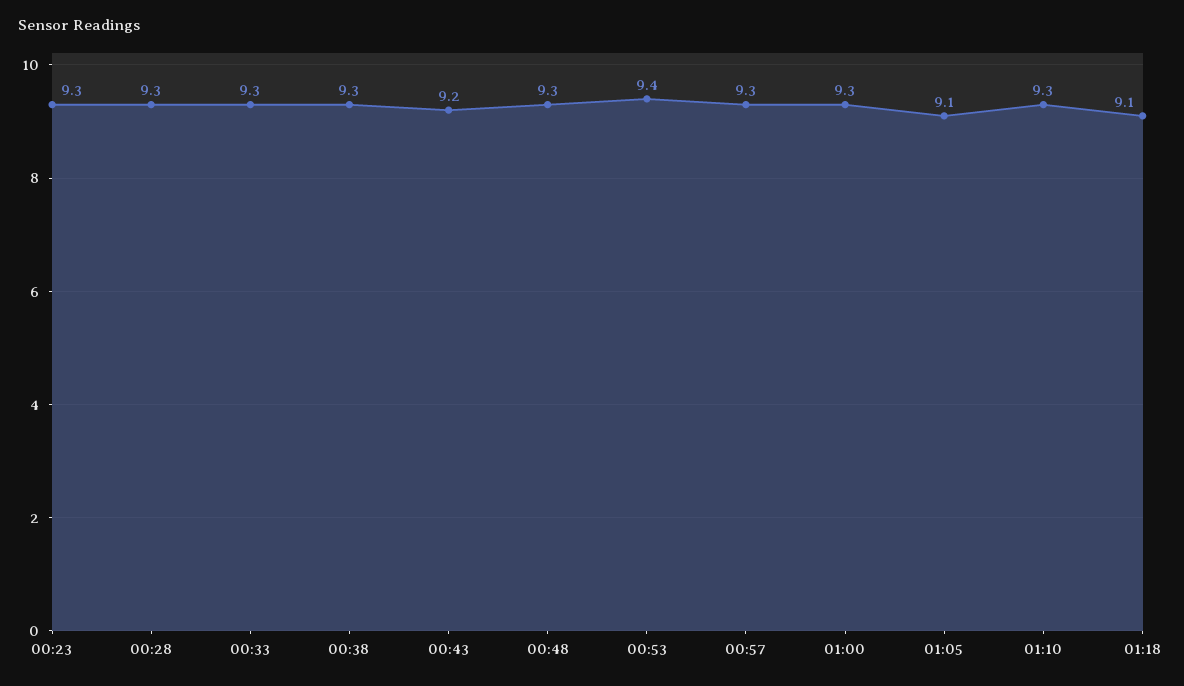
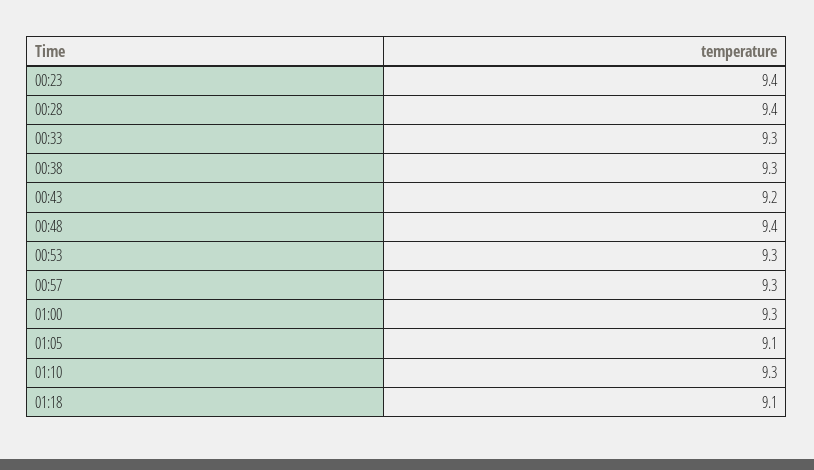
  {
-   "00:23": 9.3,
+   "00:23": 9.4,
-   "00:28": 9.3,
+   "00:28": 9.4,
    "00:33": 9.3,
    "00:38": 9.3,
    "00:43": 9.2,
-   "00:48": 9.3,
+   "00:48": 9.4,
-   "00:53": 9.4,
+   "00:53": 9.3,
    "00:57": 9.3,
    "01:00": 9.3,
    "01:05": 9.1,
    "01:10": 9.3,
    "01:18": 9.1
  }

